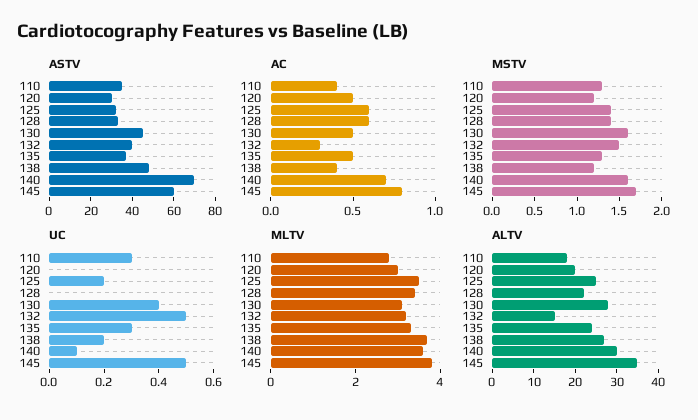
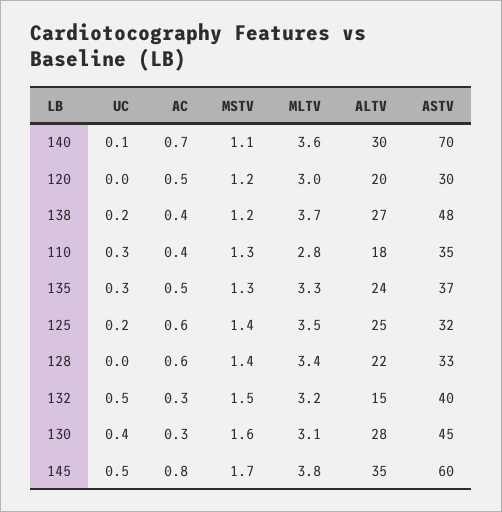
  {
    "ASTV": {
      "110": 35,
      "120": 30,
      "125": 32,
      "128": 33,
      "130": 45,
      "132": 40,
      "135": 37,
      "138": 48,
      "140": 70,
      "145": 60
    },
    "AC": {
      "110": 0.4,
      "120": 0.5,
      "125": 0.6,
      "128": 0.6,
-     "130": 0.5,
+     "130": 0.3,
      "132": 0.3,
      "135": 0.5,
      "138": 0.4,
      "140": 0.7,
      "145": 0.8
    },
    "MSTV": {
      "110": 1.3,
      "120": 1.2,
      "125": 1.4,
      "128": 1.4,
      "130": 1.6,
      "132": 1.5,
      "135": 1.3,
      "138": 1.2,
-     "140": 1.6,
+     "140": 1.1,
      "145": 1.7
    },
    "UC": {
      "110": 0.3,
      "120": 0,
      "125": 0.2,
      "128": 0,
      "130": 0.4,
      "132": 0.5,
      "135": 0.3,
      "138": 0.2,
      "140": 0.1,
      "145": 0.5
    },
    "MLTV": {
      "110": 2.8,
      "120": 3,
      "125": 3.5,
      "128": 3.4,
      "130": 3.1,
      "132": 3.2,
      "135": 3.3,
      "138": 3.7,
      "140": 3.6,
      "145": 3.8
    },
    "ALTV": {
      "110": 18,
      "120": 20,
      "125": 25,
      "128": 22,
      "130": 28,
      "132": 15,
      "135": 24,
      "138": 27,
      "140": 30,
      "145": 35
    }
  }

